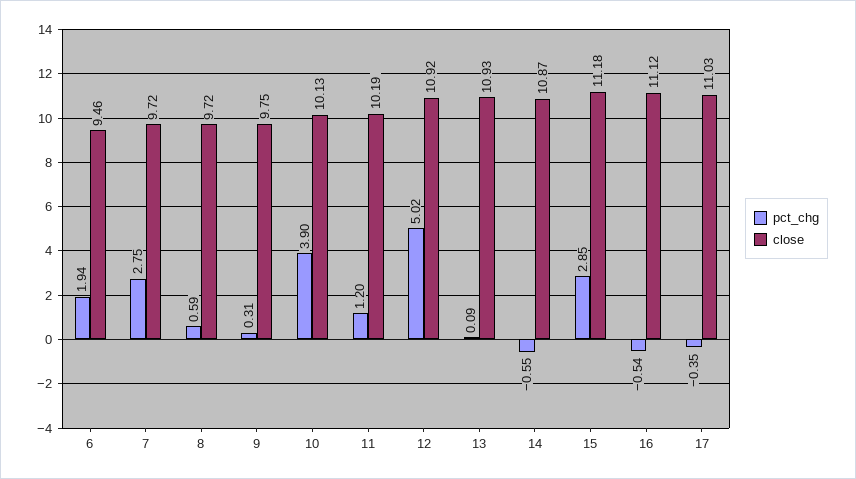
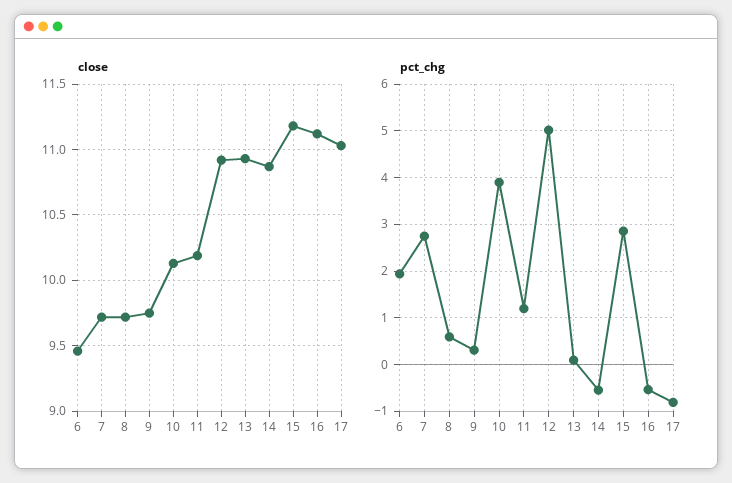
  {
    "pct_chg": {
      "6": 1.94,
      "7": 2.75,
      "8": 0.59,
      "9": 0.31,
      "10": 3.9,
      "11": 1.2,
      "12": 5.02,
      "13": 0.09,
      "14": -0.55,
      "15": 2.85,
      "16": -0.54,
-     "17": -0.35
+     "17": -0.8
    },
    "close": {
      "6": 9.46,
      "7": 9.72,
      "8": 9.72,
      "9": 9.75,
      "10": 10.13,
      "11": 10.19,
      "12": 10.92,
      "13": 10.93,
      "14": 10.87,
      "15": 11.18,
      "16": 11.12,
      "17": 11.03
    }
  }

